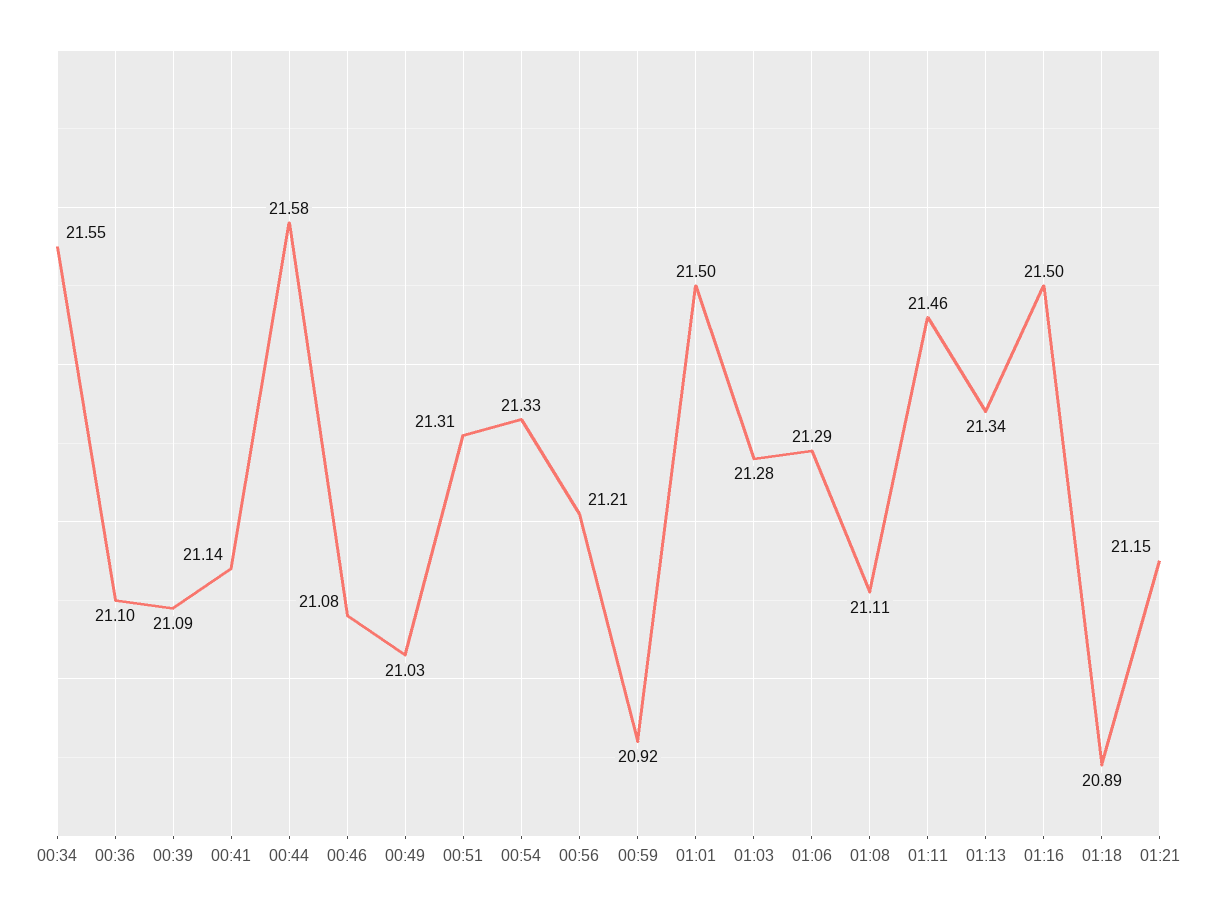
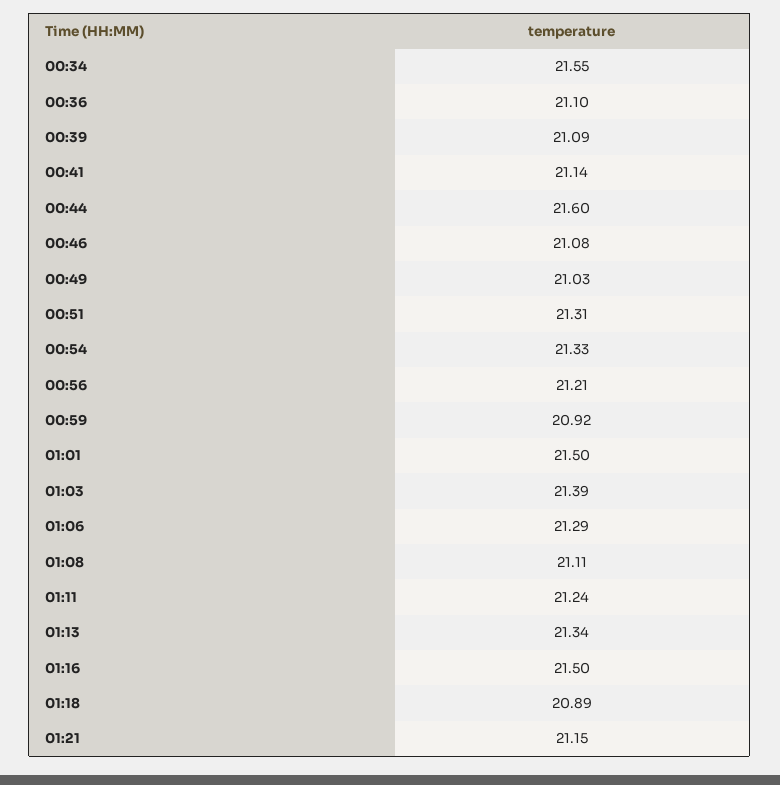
  {
    "00:34": 21.55,
    "00:36": 21.1,
    "00:39": 21.09,
    "00:41": 21.14,
-   "00:44": 21.58,
+   "00:44": 21.6,
    "00:46": 21.08,
    "00:49": 21.03,
    "00:51": 21.31,
    "00:54": 21.33,
    "00:56": 21.21,
    "00:59": 20.92,
    "01:01": 21.5,
-   "01:03": 21.28,
+   "01:03": 21.39,
    "01:06": 21.29,
    "01:08": 21.11,
-   "01:11": 21.46,
+   "01:11": 21.24,
    "01:13": 21.34,
    "01:16": 21.5,
    "01:18": 20.89,
    "01:21": 21.15
  }

